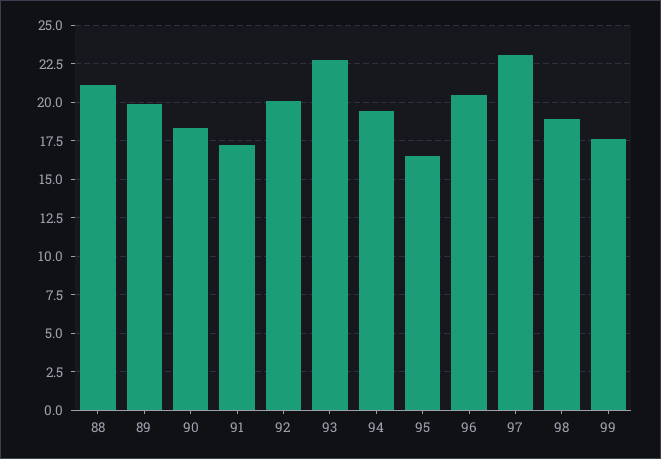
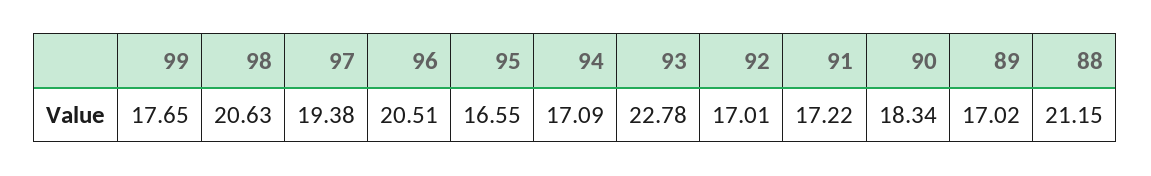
  {
    "88": 21.15,
-   "89": 20,
+   "89": 17.02,
    "90": 18.34,
    "91": 17.22,
-   "92": 20,
+   "92": 17.01,
    "93": 22.78,
-   "94": 19.5,
+   "94": 17.09,
    "95": 16.55,
    "96": 20.51,
-   "97": 23,
+   "97": 19.38,
-   "98": 19,
+   "98": 20.63,
    "99": 17.65
  }

